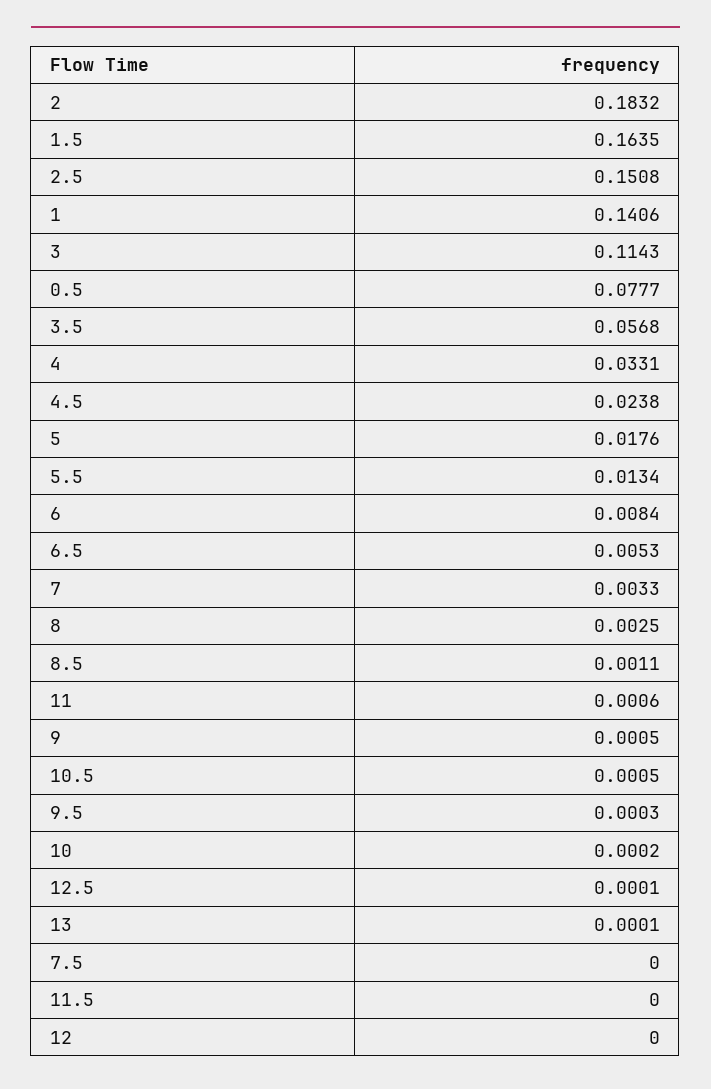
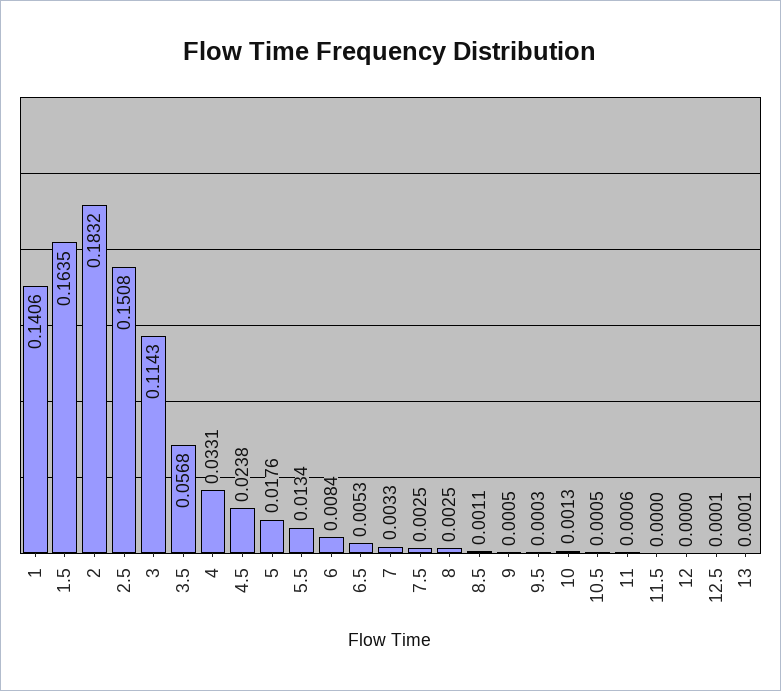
  {
    "2": 0.1832,
    "1.5": 0.1635,
    "2.5": 0.1508,
    "1": 0.1406,
    "3": 0.1143,
-   "0.5": 0.0777,
    "3.5": 0.0568,
    "4": 0.0331,
    "4.5": 0.0238,
    "5": 0.0176,
    "5.5": 0.0134,
    "6": 0.0084,
    "6.5": 0.0053,
    "7": 0.0033,
    "8": 0.0025,
    "8.5": 0.0011,
    "11": 0.0006,
    "9": 0.0005,
    "10.5": 0.0005,
    "9.5": 0.0003,
-   "10": 0.0002,
+   "10": 0.0013,
    "12.5": 0.0001,
    "13": 0.0001,
-   "7.5": 0,
+   "7.5": 0.0025,
    "11.5": 0,
    "12": 0
  }

